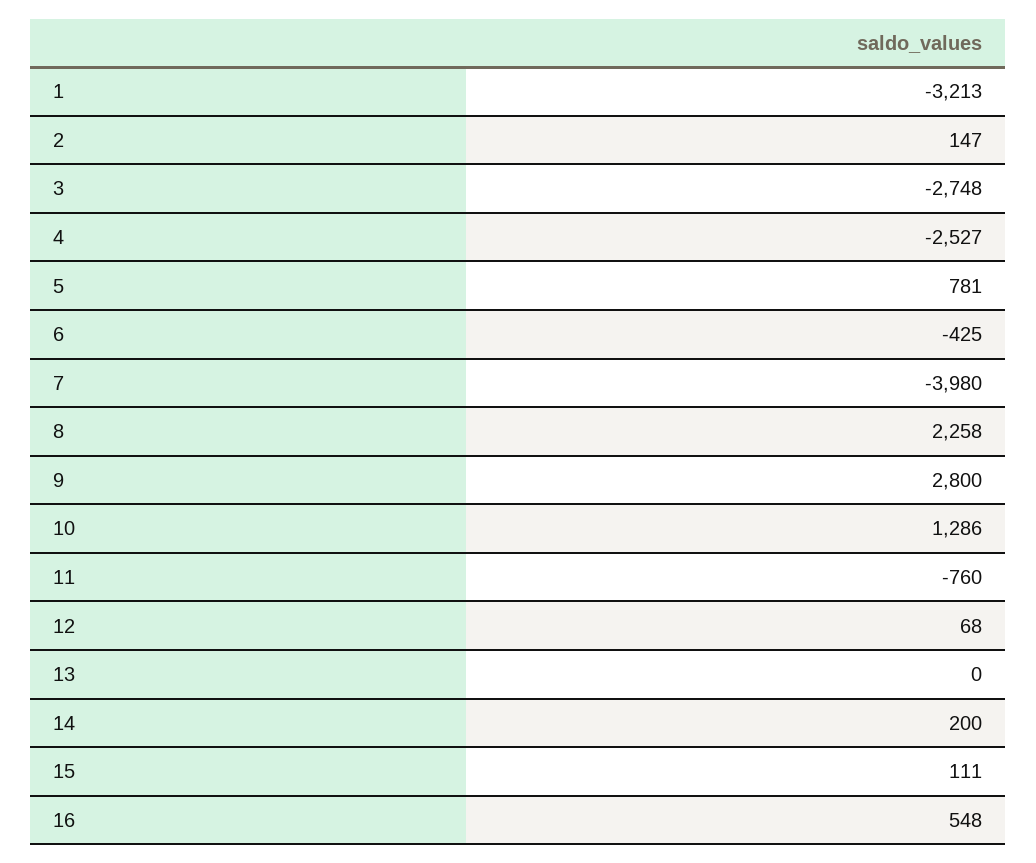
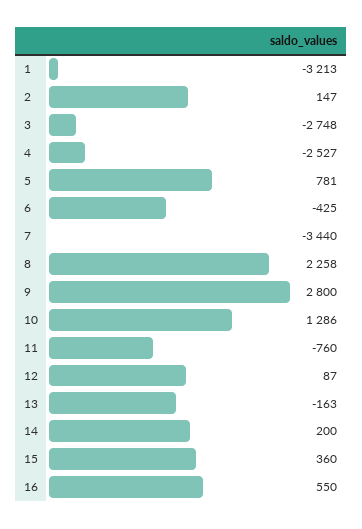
  {
    "1": -3213,
    "2": 147,
    "3": -2748,
    "4": -2527,
    "5": 781,
    "6": -425,
-   "7": -3980,
+   "7": -3440,
    "8": 2258,
    "9": 2800,
    "10": 1286,
    "11": -760,
-   "12": 68,
+   "12": 87,
-   "13": 0,
+   "13": -163,
    "14": 200,
-   "15": 111,
+   "15": 360,
-   "16": 548
+   "16": 550
  }

